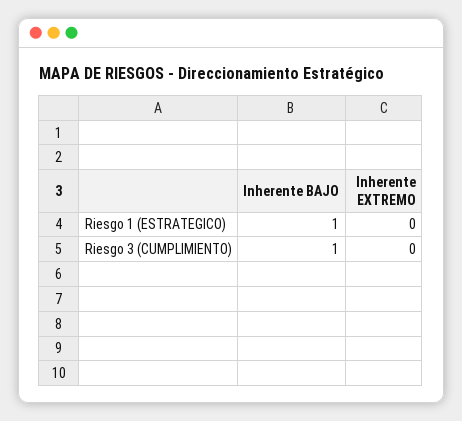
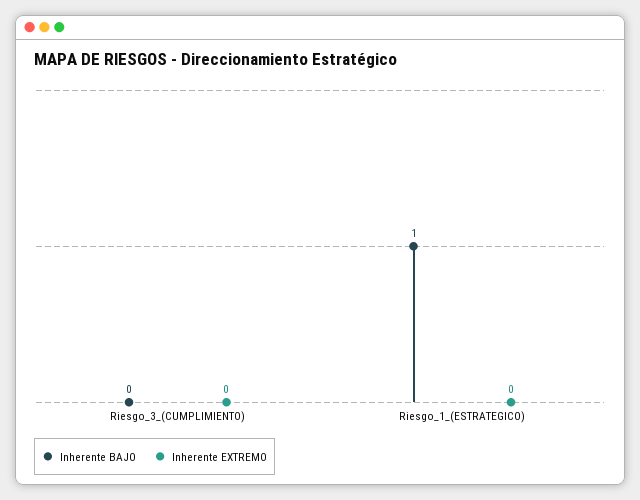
  {
    "Inherente BAJO": {
      "Riesgo 1 (ESTRATEGICO)": 1,
-     "Riesgo 3 (CUMPLIMIENTO)": 1
+     "Riesgo 3 (CUMPLIMIENTO)": 0
    },
    "Inherente EXTREMO": {
      "Riesgo 1 (ESTRATEGICO)": 0,
      "Riesgo 3 (CUMPLIMIENTO)": 0
    }
  }

